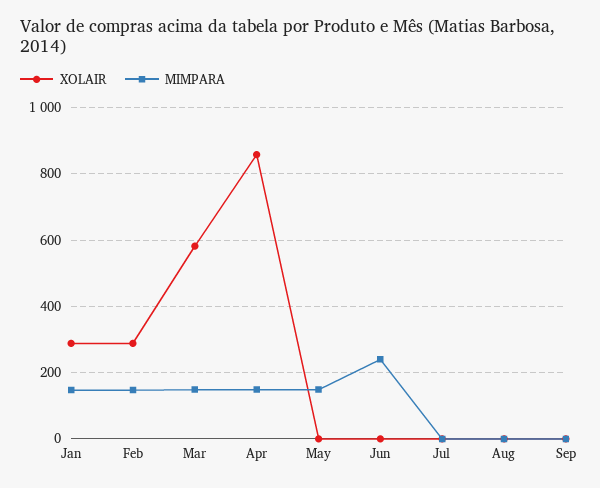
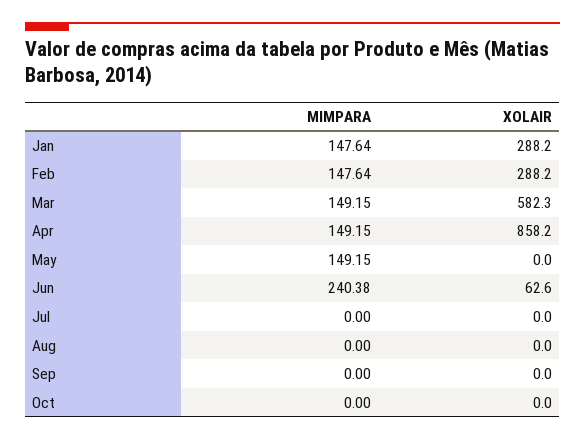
  {
    "XOLAIR": {
      "Jan": 288.2,
      "Feb": 288.2,
      "Mar": 582.3,
      "Apr": 858.2,
      "May": 0,
-     "Jun": 0,
+     "Jun": 62.6,
      "Jul": 0,
      "Aug": 0,
-     "Sep": 0
+     "Sep": 0,
+     "Oct": 0
    },
    "MIMPARA": {
      "Jan": 147.64,
      "Feb": 147.64,
      "Mar": 149.15,
      "Apr": 149.15,
      "May": 149.15,
      "Jun": 240.38,
      "Jul": 0,
      "Aug": 0,
-     "Sep": 0
+     "Sep": 0,
+     "Oct": 0
    }
  }

